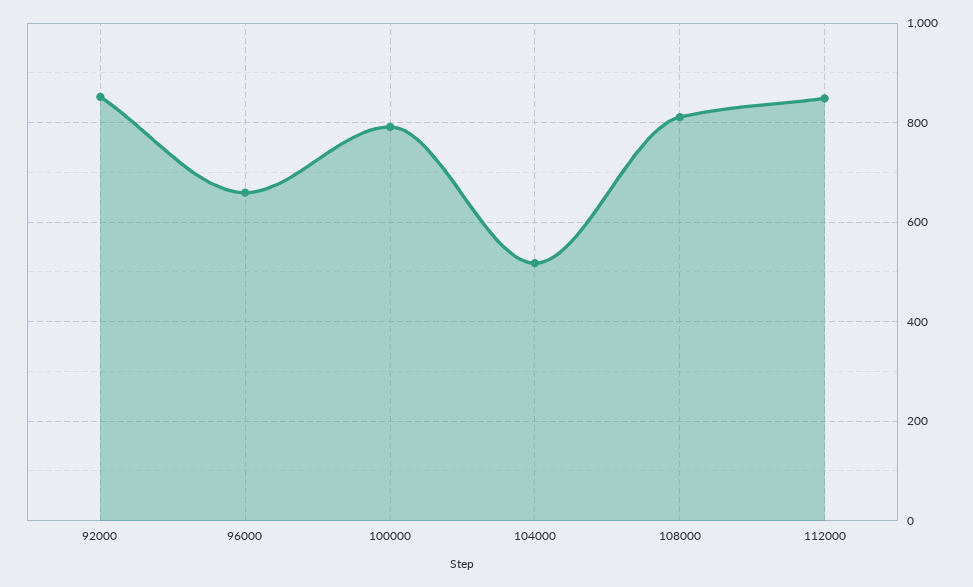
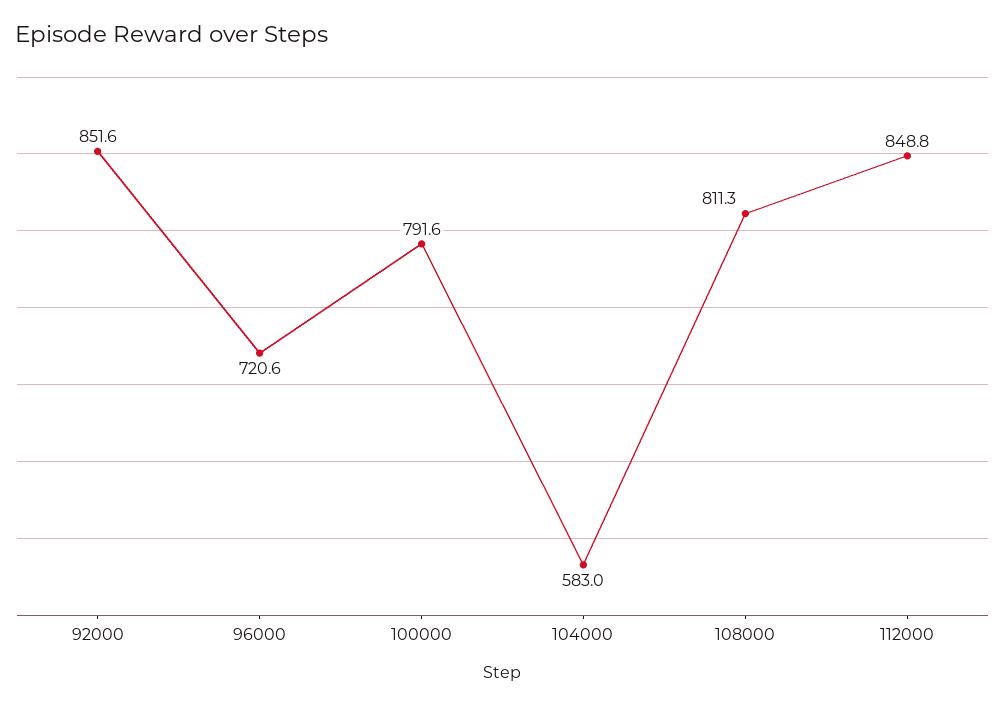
  {
    "92000": 851.6,
-   "96000": 660,
+   "96000": 720.6,
    "100000": 791.6,
-   "104000": 520,
+   "104000": 583,
    "108000": 811.3,
    "112000": 848.8
  }

